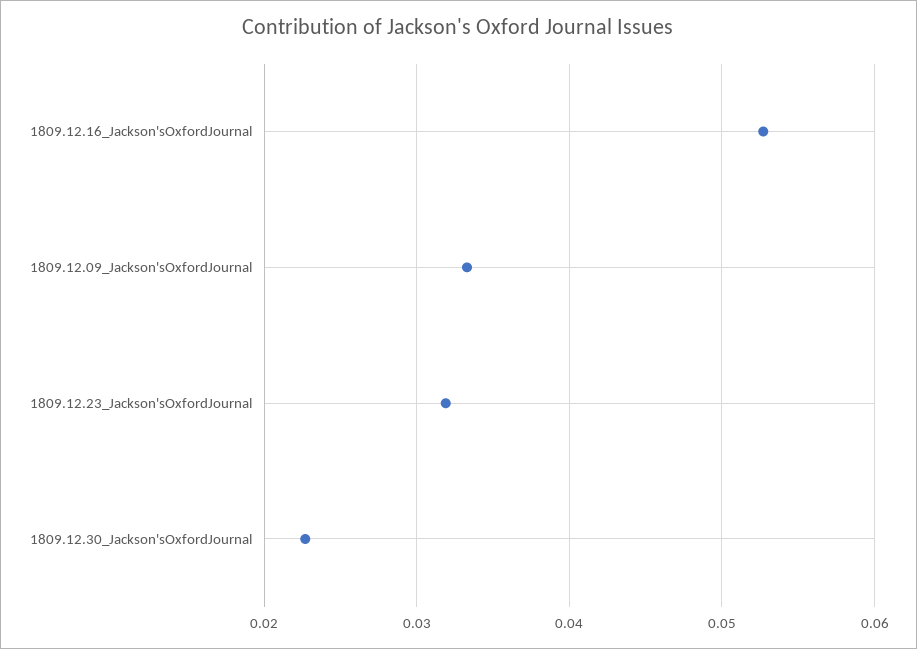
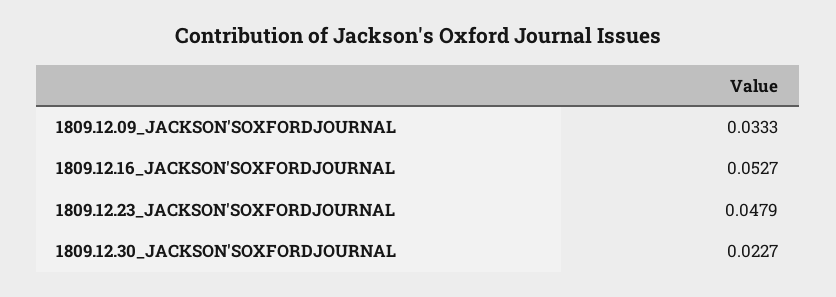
  {
    "1809.12.16_Jackson'sOxfordJournal": 0.0527,
    "1809.12.09_Jackson'sOxfordJournal": 0.0333,
-   "1809.12.23_Jackson'sOxfordJournal": 0.032,
+   "1809.12.23_Jackson'sOxfordJournal": 0.0479,
    "1809.12.30_Jackson'sOxfordJournal": 0.0227
  }

